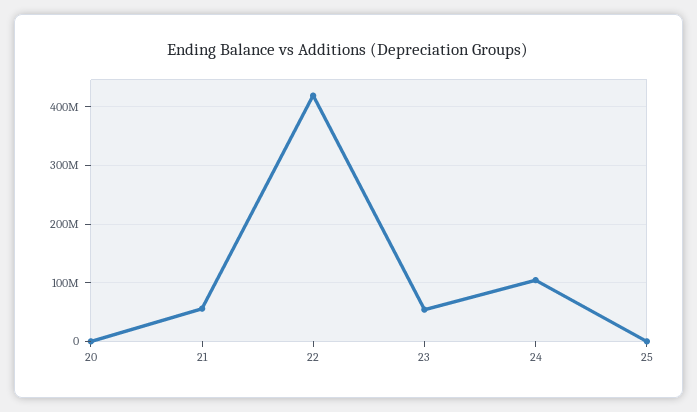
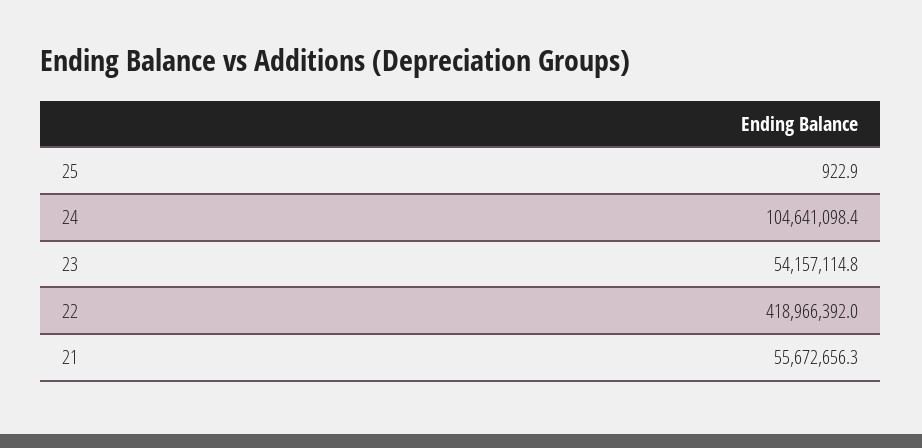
  {
-   "20": 0,
    "21": 55672656.3,
    "22": 418966392,
    "23": 54157114.8,
    "24": 104641098.4,
    "25": 922.9
  }

